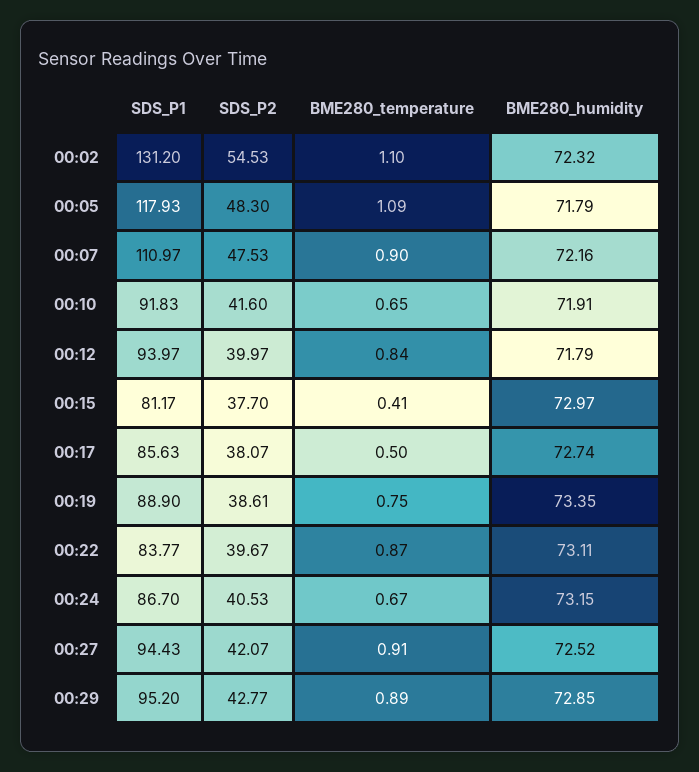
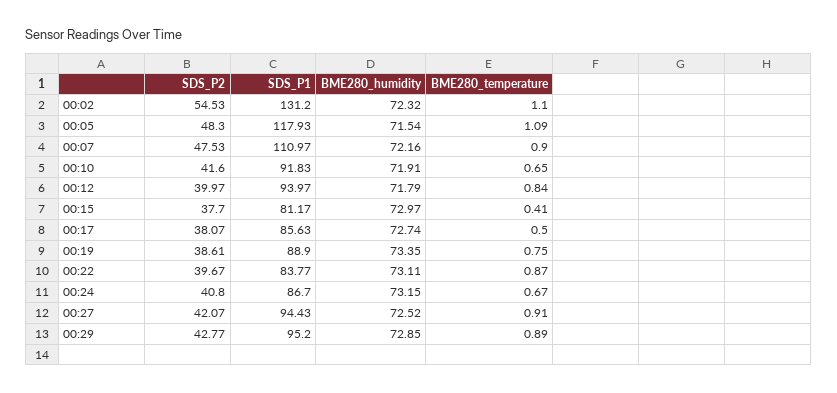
  {
    "SDS_P1": {
      "00:02": 131.2,
      "00:05": 117.93,
      "00:07": 110.97,
      "00:10": 91.83,
      "00:12": 93.97,
      "00:15": 81.17,
      "00:17": 85.63,
      "00:19": 88.9,
      "00:22": 83.77,
      "00:24": 86.7,
      "00:27": 94.43,
      "00:29": 95.2
    },
    "SDS_P2": {
      "00:02": 54.53,
      "00:05": 48.3,
      "00:07": 47.53,
      "00:10": 41.6,
      "00:12": 39.97,
      "00:15": 37.7,
      "00:17": 38.07,
      "00:19": 38.61,
      "00:22": 39.67,
-     "00:24": 40.53,
+     "00:24": 40.8,
      "00:27": 42.07,
      "00:29": 42.77
    },
    "BME280_temperature": {
      "00:02": 1.1,
      "00:05": 1.09,
      "00:07": 0.9,
      "00:10": 0.65,
      "00:12": 0.84,
      "00:15": 0.41,
      "00:17": 0.5,
      "00:19": 0.75,
      "00:22": 0.87,
      "00:24": 0.67,
      "00:27": 0.91,
      "00:29": 0.89
    },
    "BME280_humidity": {
      "00:02": 72.32,
-     "00:05": 71.79,
+     "00:05": 71.54,
      "00:07": 72.16,
      "00:10": 71.91,
      "00:12": 71.79,
      "00:15": 72.97,
      "00:17": 72.74,
      "00:19": 73.35,
      "00:22": 73.11,
      "00:24": 73.15,
      "00:27": 72.52,
      "00:29": 72.85
    }
  }

